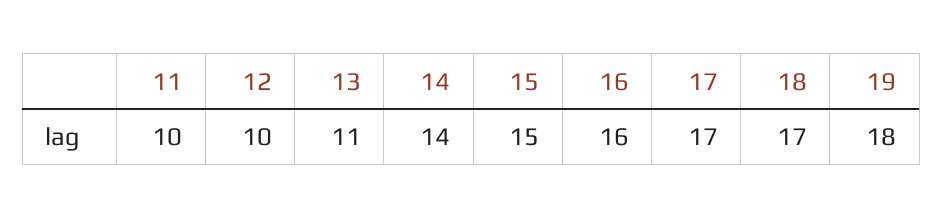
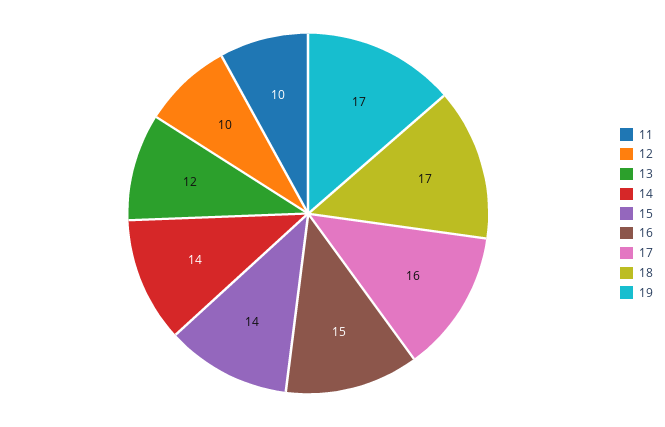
  {
    "11": 10,
    "12": 10,
-   "13": 11,
+   "13": 12,
    "14": 14,
-   "15": 15,
+   "15": 14,
-   "16": 16,
+   "16": 15,
-   "17": 17,
+   "17": 16,
    "18": 17,
-   "19": 18
+   "19": 17
  }

